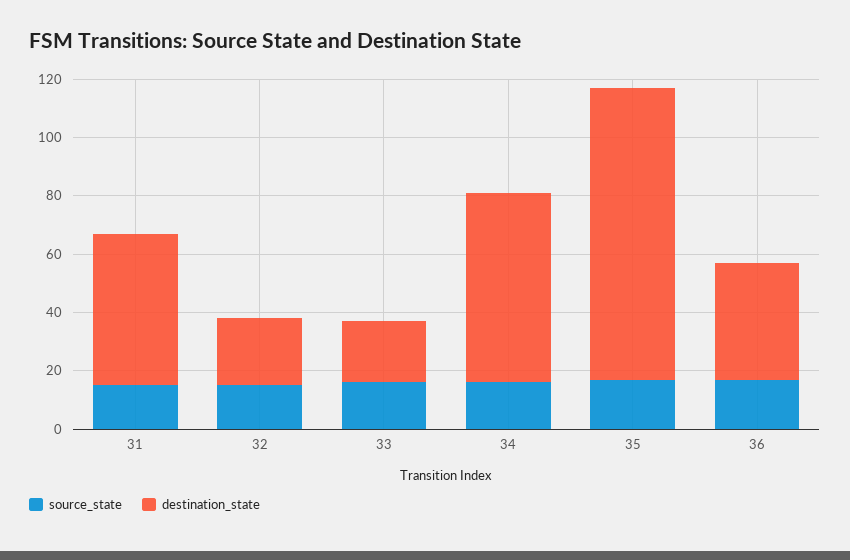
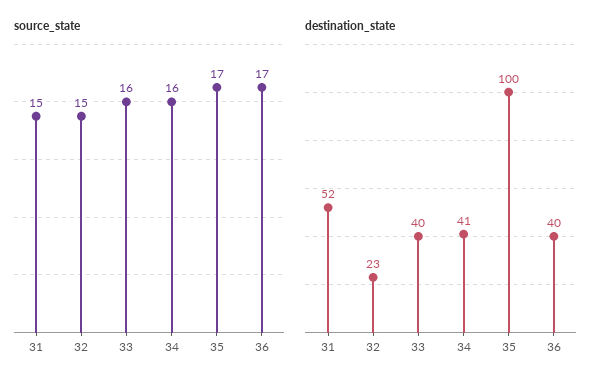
  {
    "source_state": {
      "31": 15,
      "32": 15,
      "33": 16,
      "34": 16,
      "35": 17,
      "36": 17
    },
    "destination_state": {
      "31": 52,
      "32": 23,
-     "33": 20,
+     "33": 40,
-     "34": 65,
+     "34": 41,
      "35": 100,
      "36": 40
    }
  }

